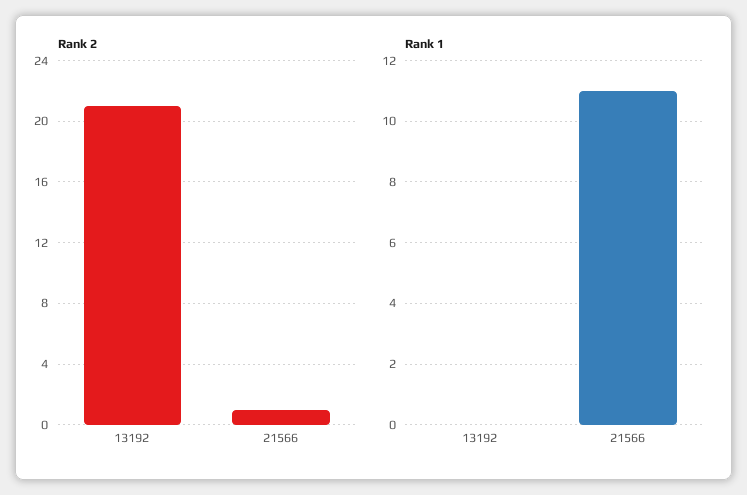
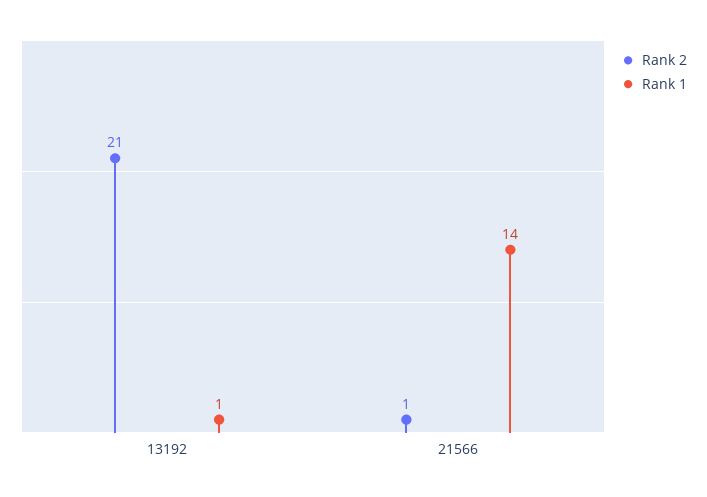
  {
    "Rank 2": {
      "13192": 21,
      "21566": 1
    },
    "Rank 1": {
-     "13192": 0,
+     "13192": 1,
-     "21566": 11
+     "21566": 14
    }
  }

